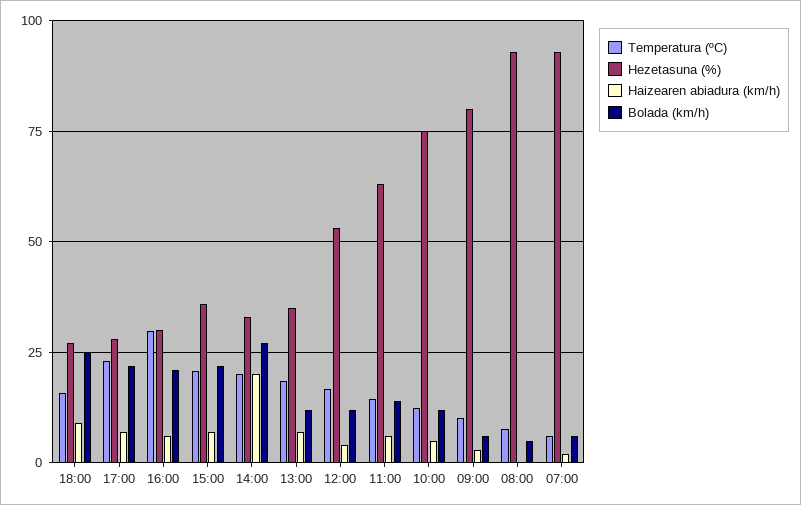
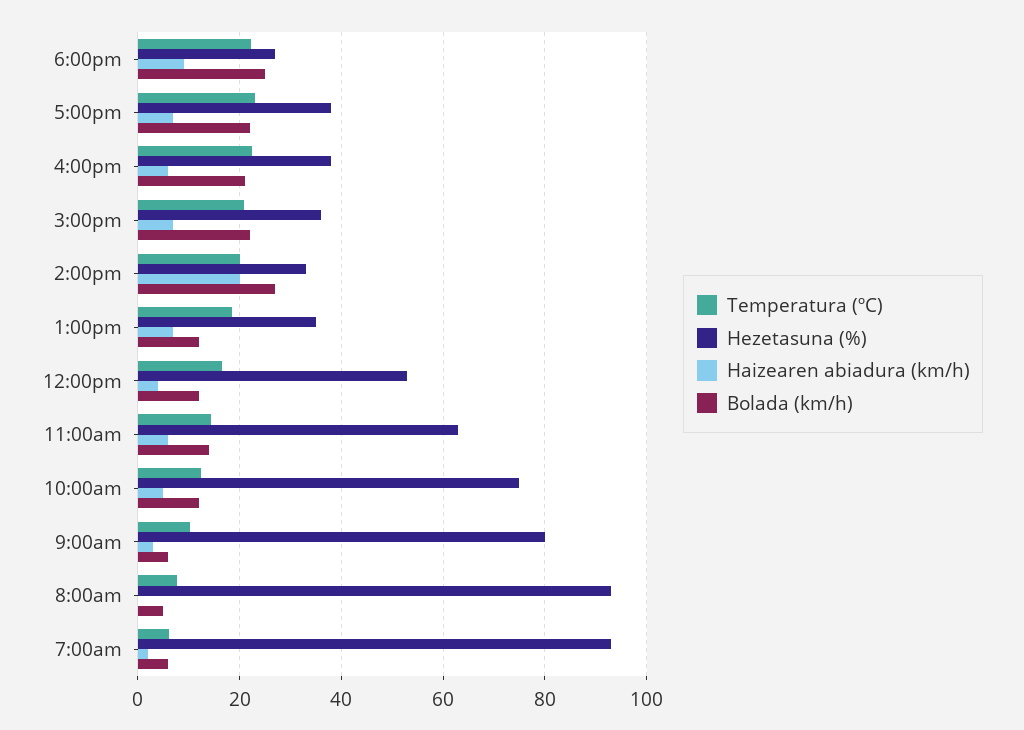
  {
    "Temperatura (ºC)": {
-     "18:00": 15,
+     "18:00": 22,
      "17:00": 24,
-     "16:00": 30,
+     "16:00": 22,
      "15:00": 20,
      "14:00": 20,
      "13:00": 18,
      "12:00": 16,
      "11:00": 14,
      "10:00": 12,
      "09:00": 10,
      "08:00": 8,
      "07:00": 6
    },
    "Hezetasuna (%)": {
      "18:00": 28,
-     "17:00": 27.5,
+     "17:00": 38,
-     "16:00": 30,
+     "16:00": 38,
      "15:00": 36,
      "14:00": 34,
      "13:00": 36,
      "12:00": 54,
      "11:00": 64,
      "10:00": 76,
      "09:00": 80,
      "08:00": 94,
      "07:00": 94
    },
    "Haizearen abiadura (km/h)": {
      "18:00": 10,
      "17:00": 8,
      "16:00": 6,
      "15:00": 8,
      "14:00": 20,
      "13:00": 8,
      "12:00": 4,
      "11:00": 6,
      "10:00": 6,
      "09:00": 4,
      "08:00": 0,
      "07:00": 2
    },
    "Bolada (km/h)": {
      "18:00": 26,
      "17:00": 22,
      "16:00": 22,
      "15:00": 22,
      "14:00": 28,
      "13:00": 12,
      "12:00": 12,
      "11:00": 14,
      "10:00": 12,
      "09:00": 6,
      "08:00": 6,
      "07:00": 6
    }
  }

